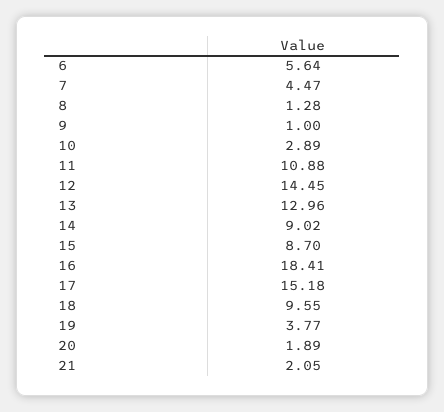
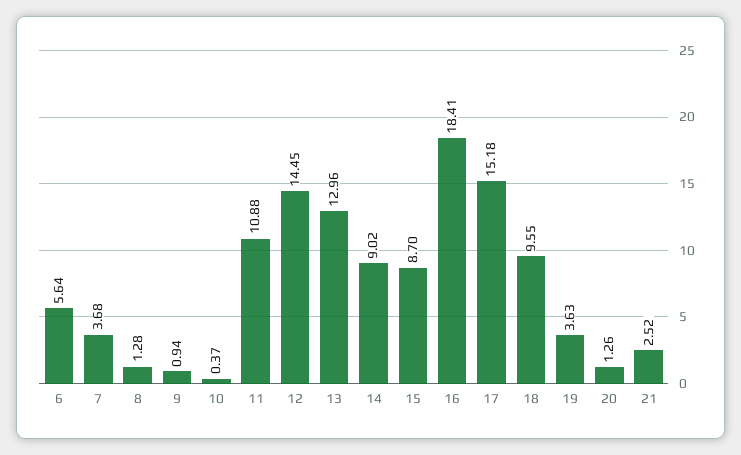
  {
    "6": 5.64,
-   "7": 4.47,
+   "7": 3.68,
    "8": 1.28,
-   "9": 1,
+   "9": 0.94,
-   "10": 2.89,
+   "10": 0.37,
    "11": 10.88,
    "12": 14.45,
    "13": 12.96,
    "14": 9.02,
    "15": 8.7,
    "16": 18.41,
    "17": 15.18,
    "18": 9.55,
-   "19": 3.77,
+   "19": 3.63,
-   "20": 1.89,
+   "20": 1.26,
-   "21": 2.05
+   "21": 2.52
  }

